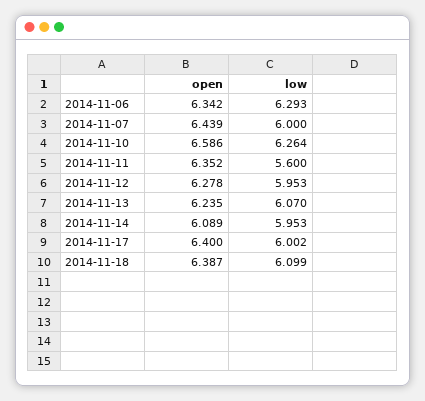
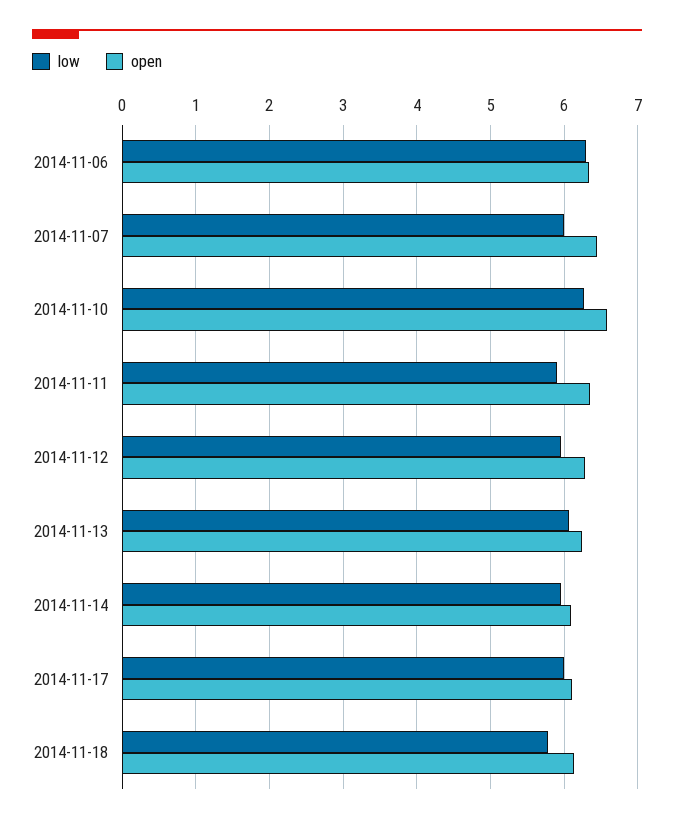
  {
    "open": {
      "2014-11-06": 6.342,
      "2014-11-07": 6.439,
      "2014-11-10": 6.586,
      "2014-11-11": 6.352,
      "2014-11-12": 6.278,
      "2014-11-13": 6.235,
      "2014-11-14": 6.089,
-     "2014-11-17": 6.4,
+     "2014-11-17": 6.1,
-     "2014-11-18": 6.387
+     "2014-11-18": 6.1
    },
    "low": {
      "2014-11-06": 6.293,
      "2014-11-07": 6,
      "2014-11-10": 6.264,
-     "2014-11-11": 5.6,
+     "2014-11-11": 5.9,
      "2014-11-12": 5.953,
      "2014-11-13": 6.07,
      "2014-11-14": 5.953,
      "2014-11-17": 6.002,
-     "2014-11-18": 6.099
+     "2014-11-18": 5.8
    }
  }

